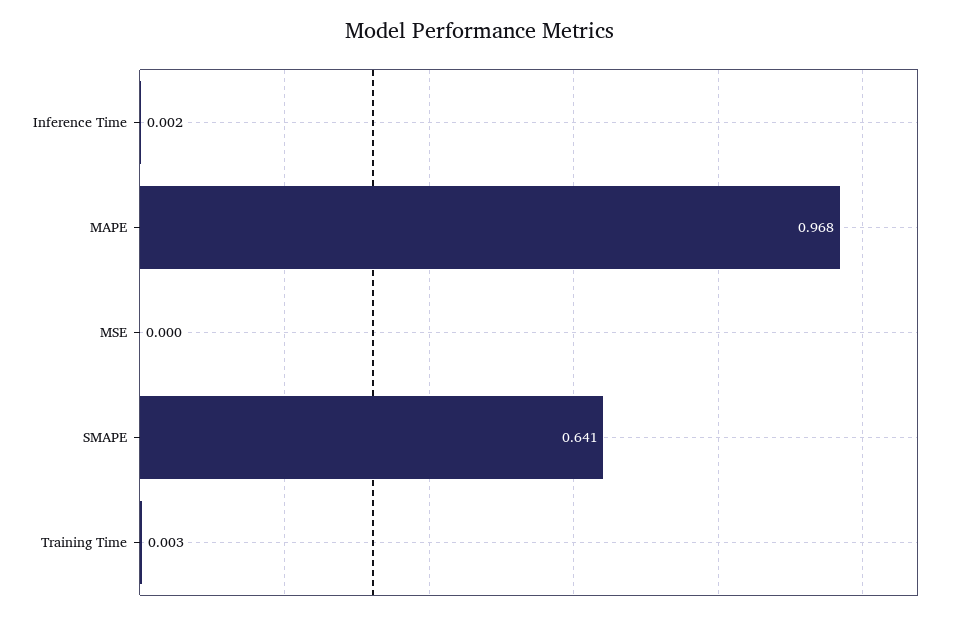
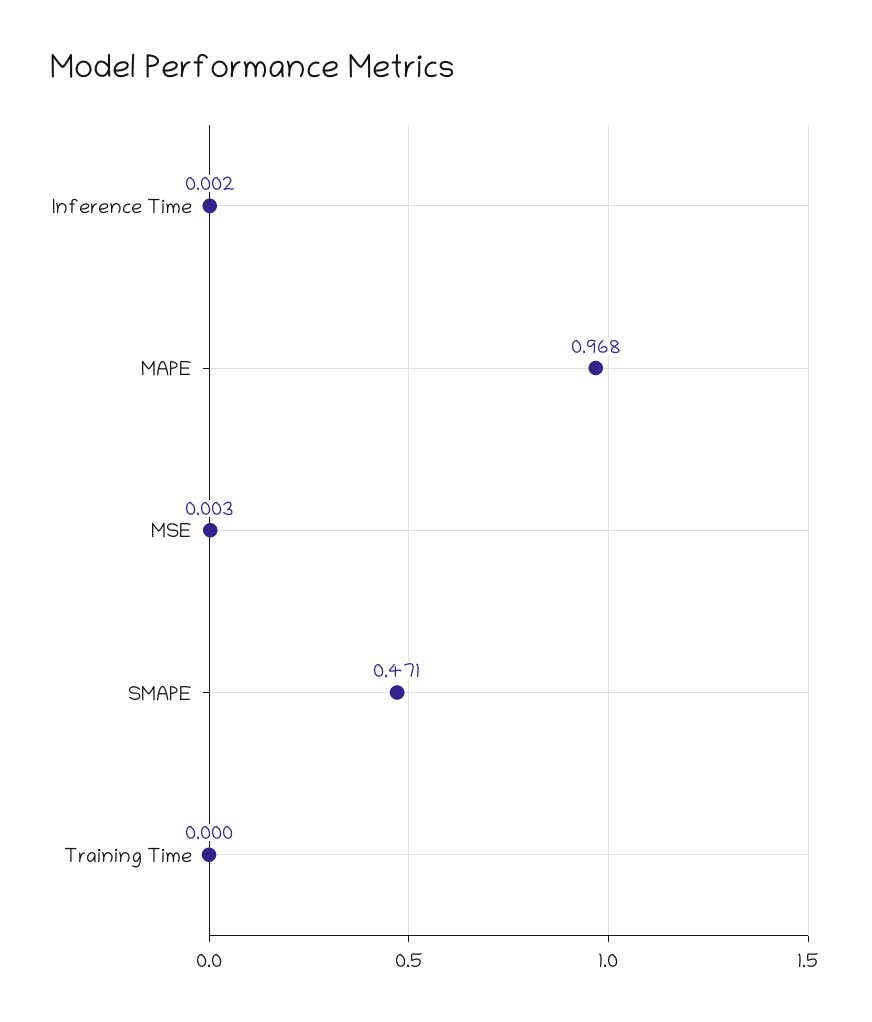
  {
    "Inference Time": 0.002,
    "MAPE": 0.968,
-   "MSE": 0,
+   "MSE": 0.003,
-   "SMAPE": 0.641,
+   "SMAPE": 0.471,
-   "Training Time": 0.003
+   "Training Time": 0
  }

